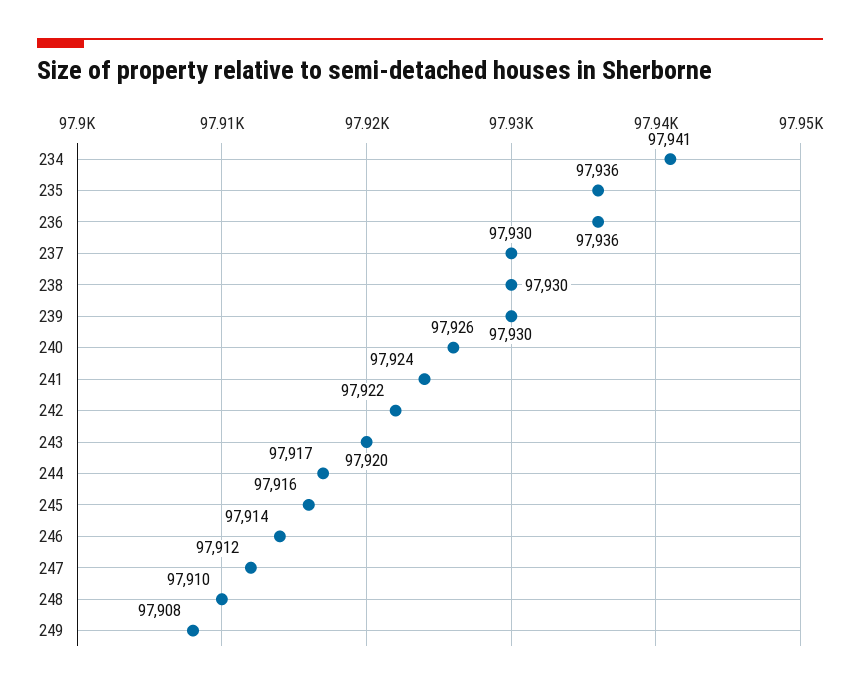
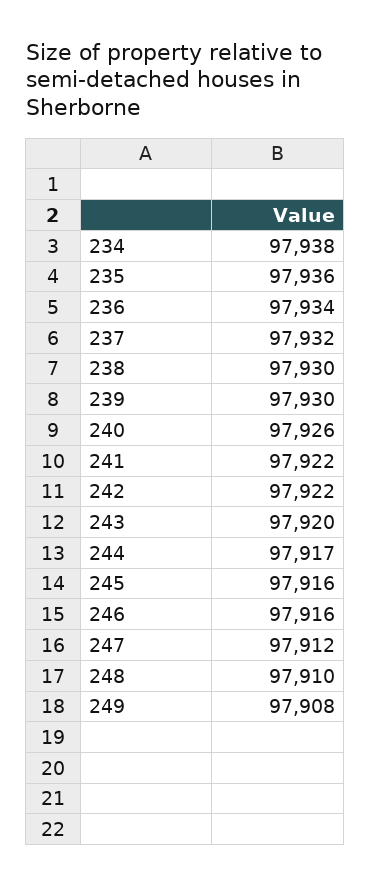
  {
-   "234": 97941,
+   "234": 97938,
    "235": 97936,
-   "236": 97936,
+   "236": 97934,
-   "237": 97930,
+   "237": 97932,
    "238": 97930,
    "239": 97930,
    "240": 97926,
-   "241": 97924,
+   "241": 97922,
    "242": 97922,
    "243": 97920,
    "244": 97917,
    "245": 97916,
-   "246": 97914,
+   "246": 97916,
    "247": 97912,
    "248": 97910,
    "249": 97908
  }

